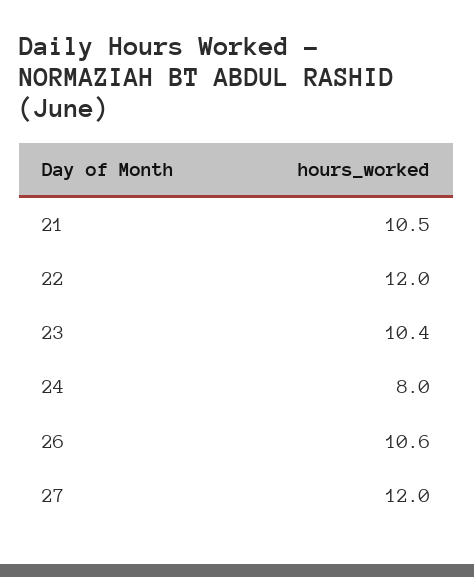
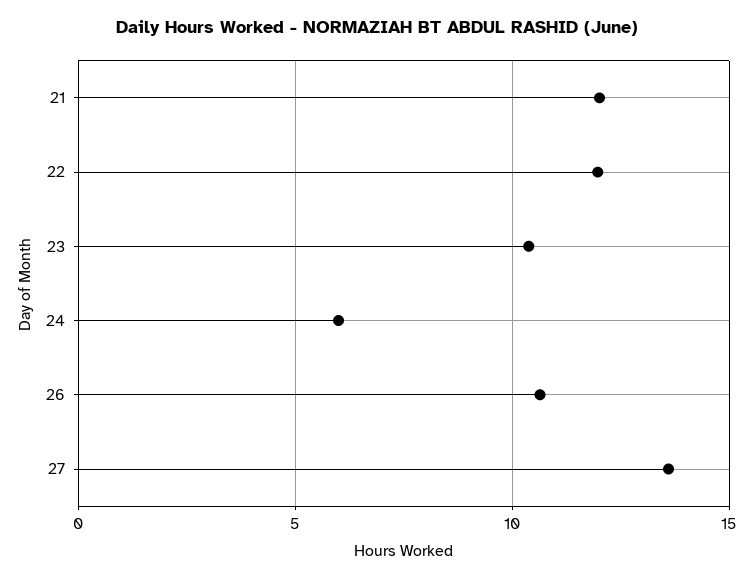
  {
-   "21": 10.5,
+   "21": 12,
    "22": 12,
    "23": 10.4,
-   "24": 8,
+   "24": 6,
    "26": 10.6,
-   "27": 12
+   "27": 13.5
  }

